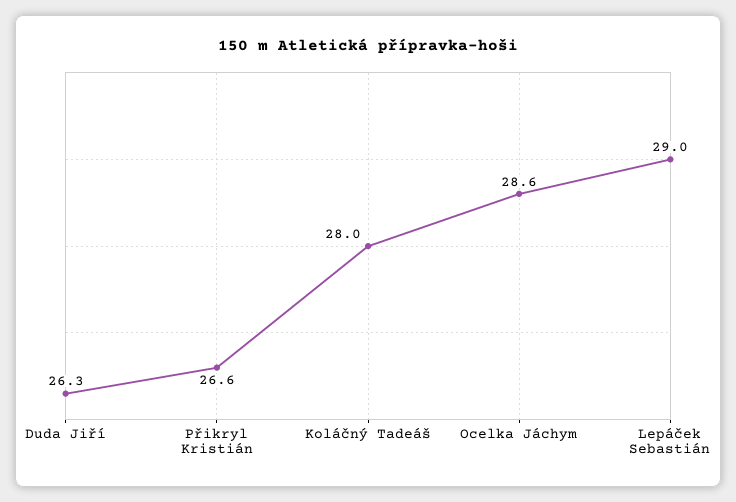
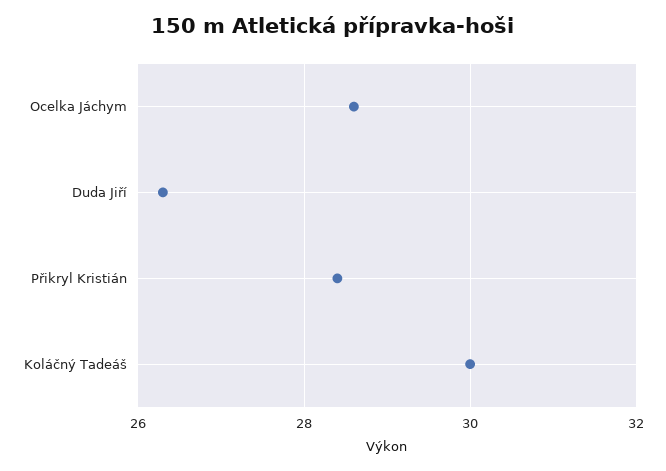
  {
    "Duda Jiří": 26.3,
-   "Přikryl Kristián": 26.6,
+   "Přikryl Kristián": 28.5,
-   "Koláčný Tadeáš": 28,
+   "Koláčný Tadeáš": 30,
-   "Ocelka Jáchym": 28.6,
+   "Ocelka Jáchym": 28.6
-   "Lepáček Sebastián": 29
  }

